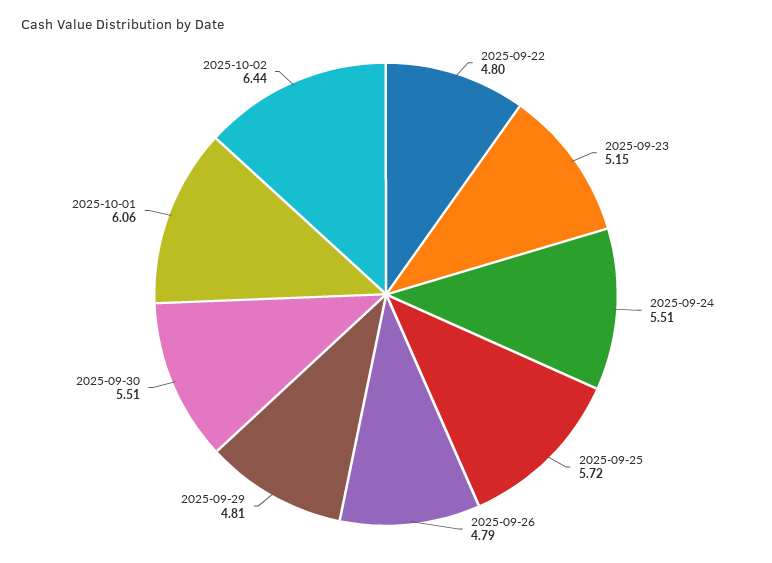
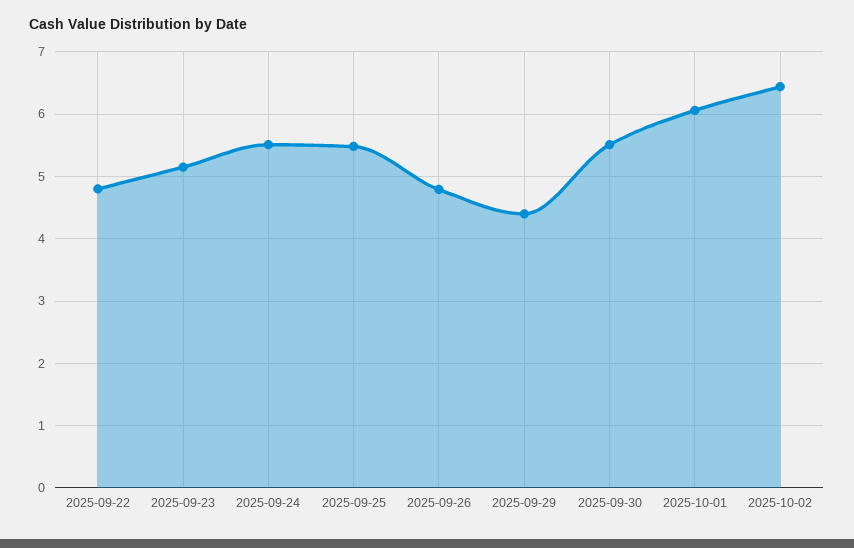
  {
    "2025-09-22": 4.8,
    "2025-09-23": 5.15,
    "2025-09-24": 5.51,
-   "2025-09-25": 5.72,
+   "2025-09-25": 5.5,
    "2025-09-26": 4.79,
-   "2025-09-29": 4.81,
+   "2025-09-29": 4.4,
    "2025-09-30": 5.51,
    "2025-10-01": 6.06,
    "2025-10-02": 6.44
  }

